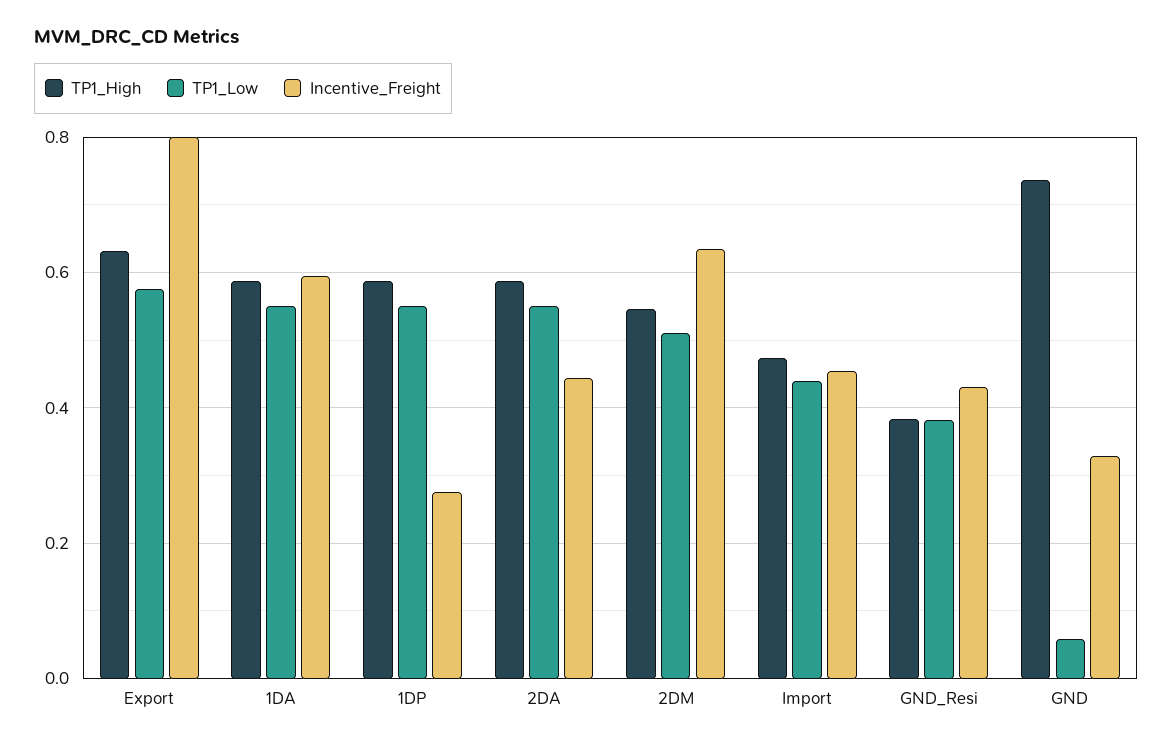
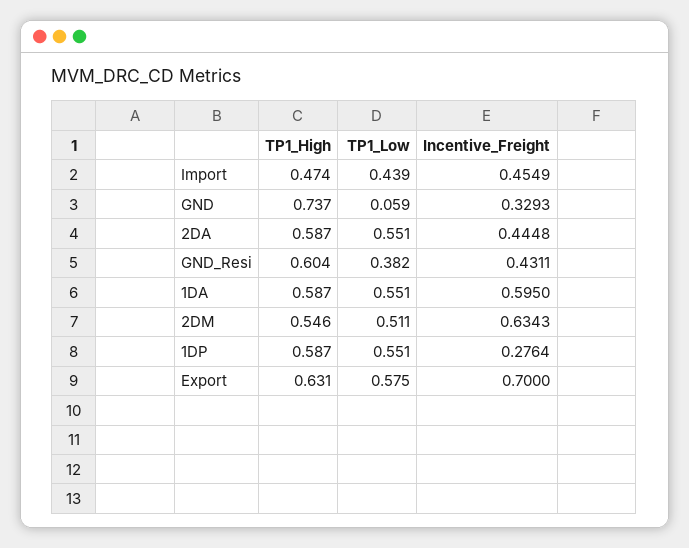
  {
    "TP1_High": {
      "Export": 0.631,
      "1DA": 0.587,
      "1DP": 0.587,
      "2DA": 0.587,
      "2DM": 0.546,
      "Import": 0.474,
-     "GND_Resi": 0.38,
+     "GND_Resi": 0.604,
      "GND": 0.737
    },
    "TP1_Low": {
      "Export": 0.575,
      "1DA": 0.551,
      "1DP": 0.551,
      "2DA": 0.551,
      "2DM": 0.511,
      "Import": 0.439,
      "GND_Resi": 0.382,
      "GND": 0.059
    },
    "Incentive_Freight": {
-     "Export": 0.8,
+     "Export": 0.7,
      "1DA": 0.595,
      "1DP": 0.2764,
      "2DA": 0.4448,
      "2DM": 0.6343,
      "Import": 0.4549,
      "GND_Resi": 0.4311,
      "GND": 0.3293
    }
  }

